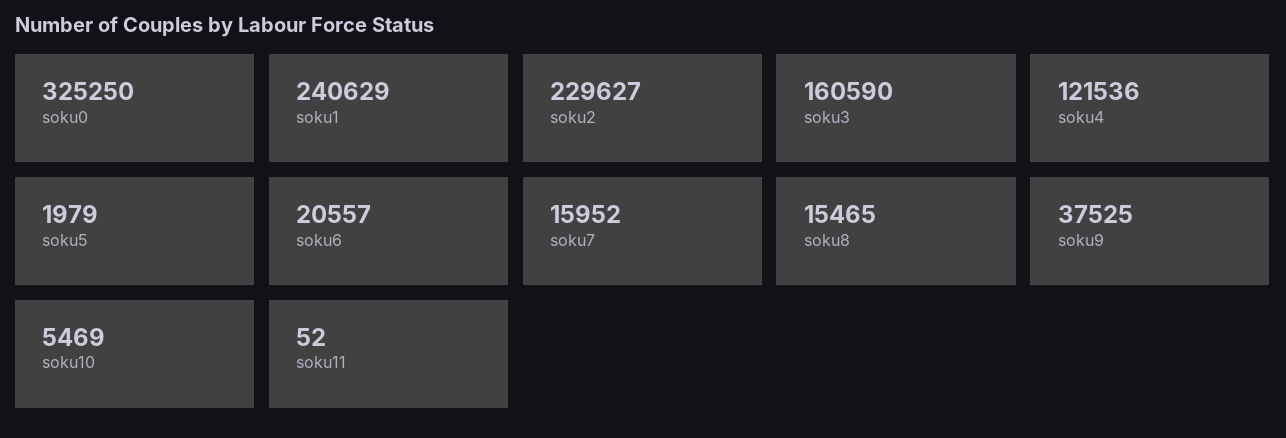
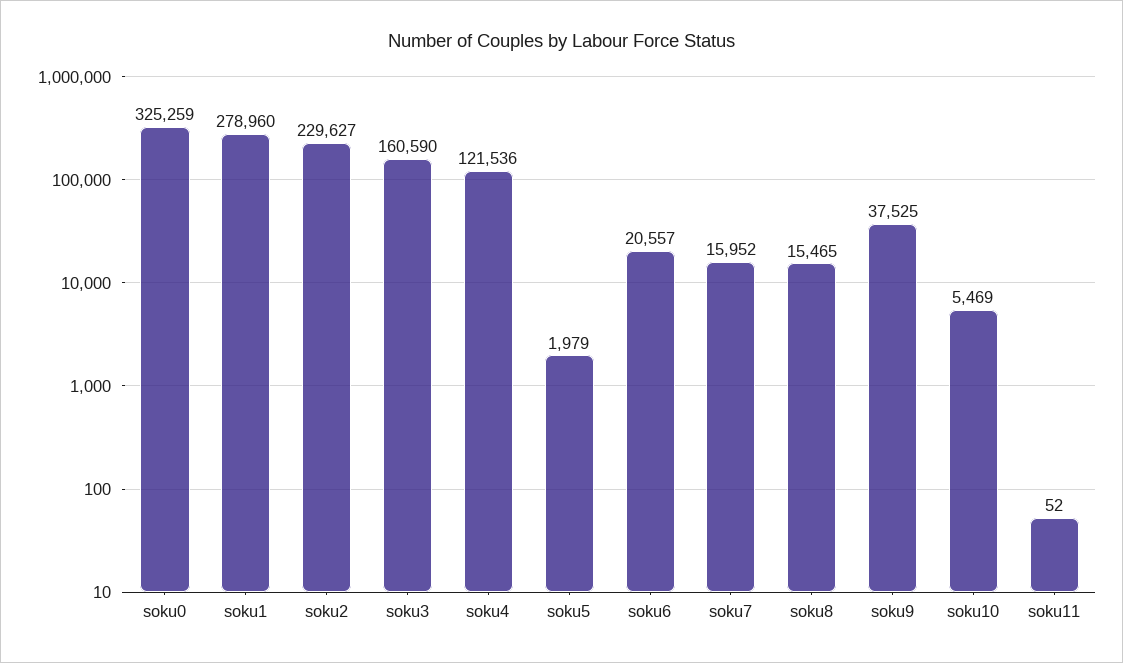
  {
-   "soku0": 325250,
+   "soku0": 325259,
-   "soku1": 240629,
+   "soku1": 278960,
    "soku2": 229627,
    "soku3": 160590,
    "soku4": 121536,
    "soku5": 1979,
    "soku6": 20557,
    "soku7": 15952,
    "soku8": 15465,
    "soku9": 37525,
    "soku10": 5469,
    "soku11": 52
  }

